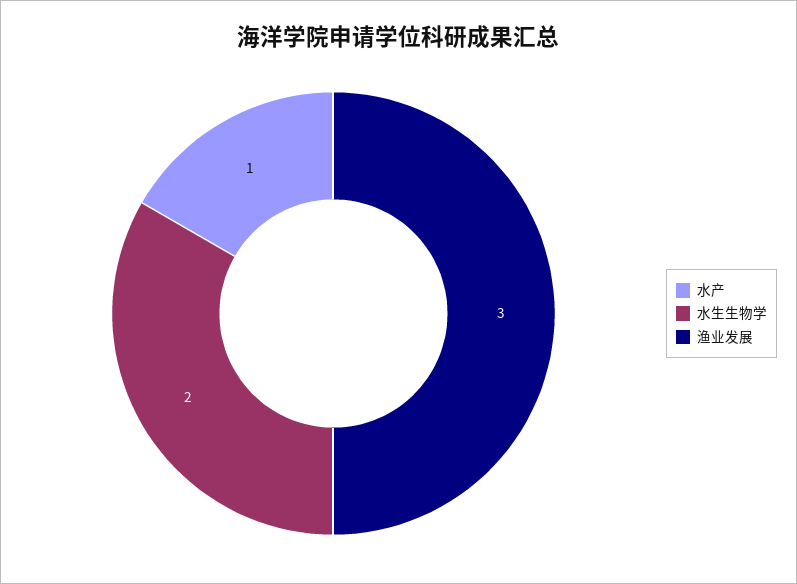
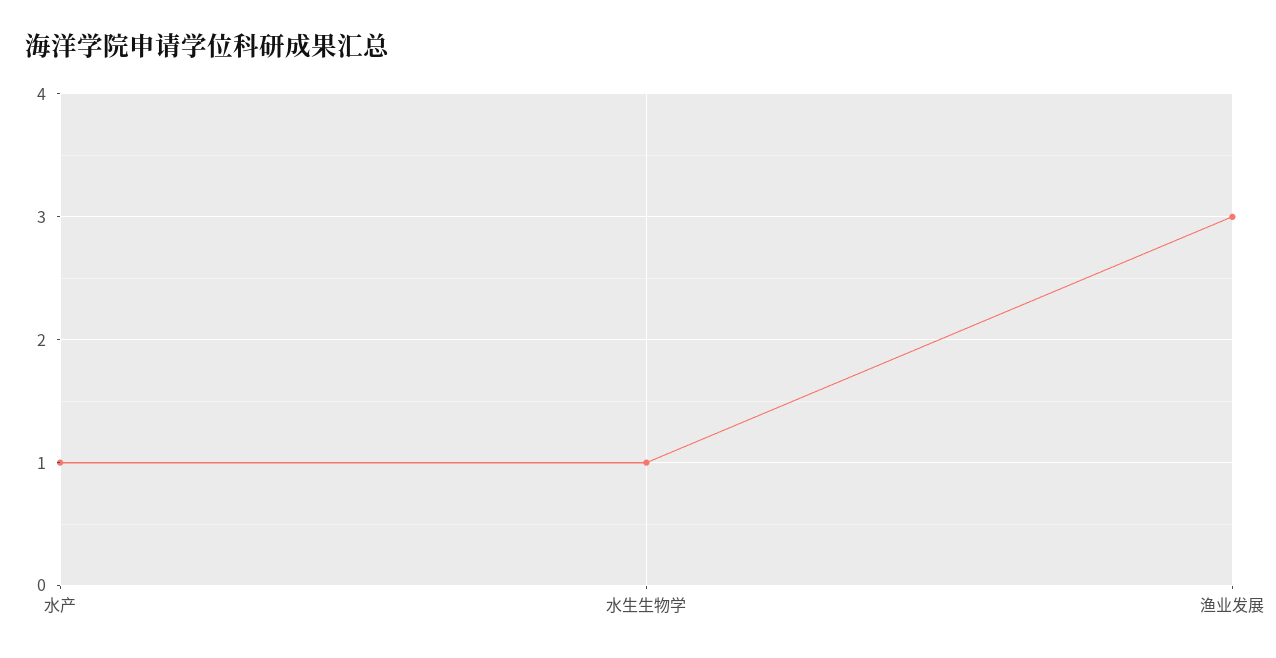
  {
    "水产": 1,
-   "水生生物学": 2,
+   "水生生物学": 1,
    "渔业发展": 3
  }

